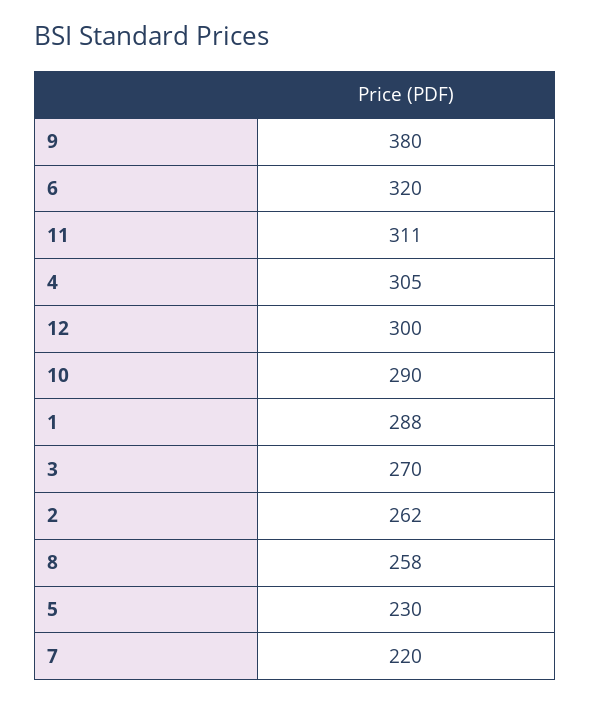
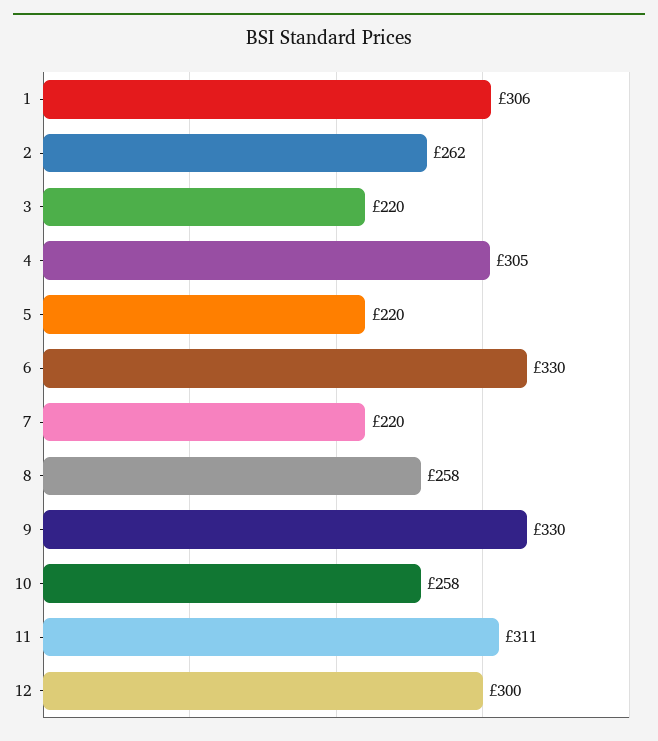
  {
-   "9": 380,
+   "9": 330,
-   "6": 320,
+   "6": 330,
    "11": 311,
    "4": 305,
    "12": 300,
-   "10": 290,
+   "10": 258,
-   "1": 288,
+   "1": 306,
-   "3": 270,
+   "3": 220,
    "2": 262,
    "8": 258,
-   "5": 230,
+   "5": 220,
    "7": 220
  }

